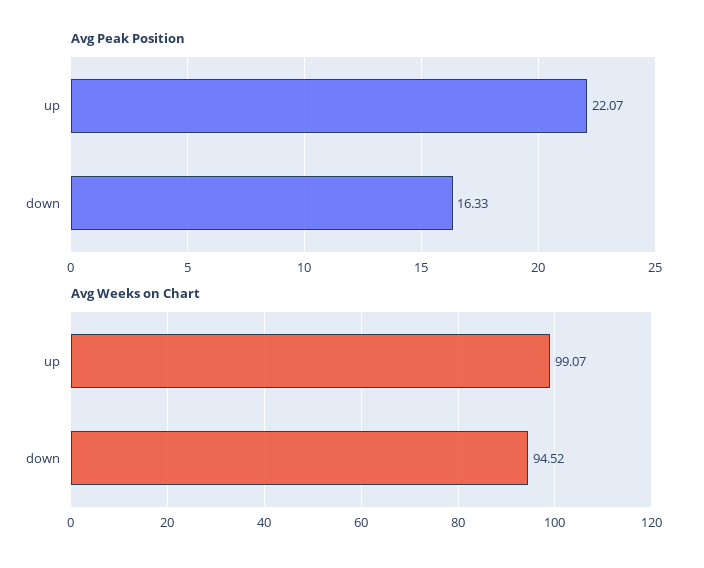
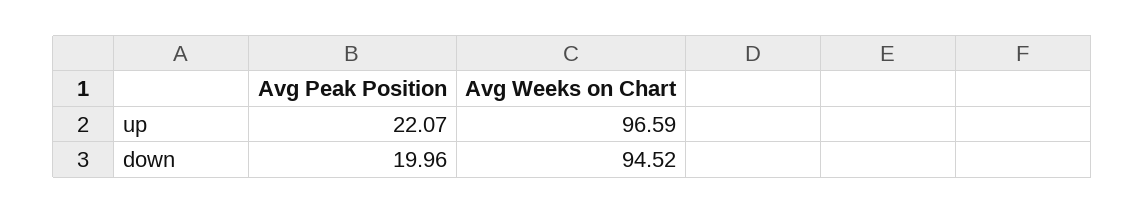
  {
    "Avg Peak Position": {
      "up": 22.07,
-     "down": 16.33
+     "down": 19.96
    },
    "Avg Weeks on Chart": {
-     "up": 99.07,
+     "up": 96.59,
      "down": 94.52
    }
  }

